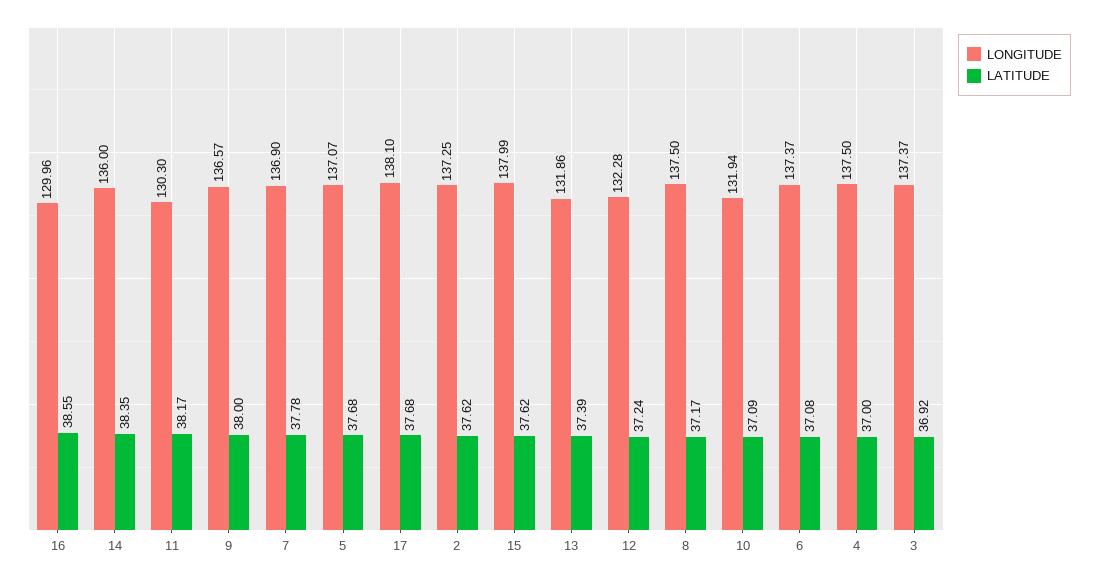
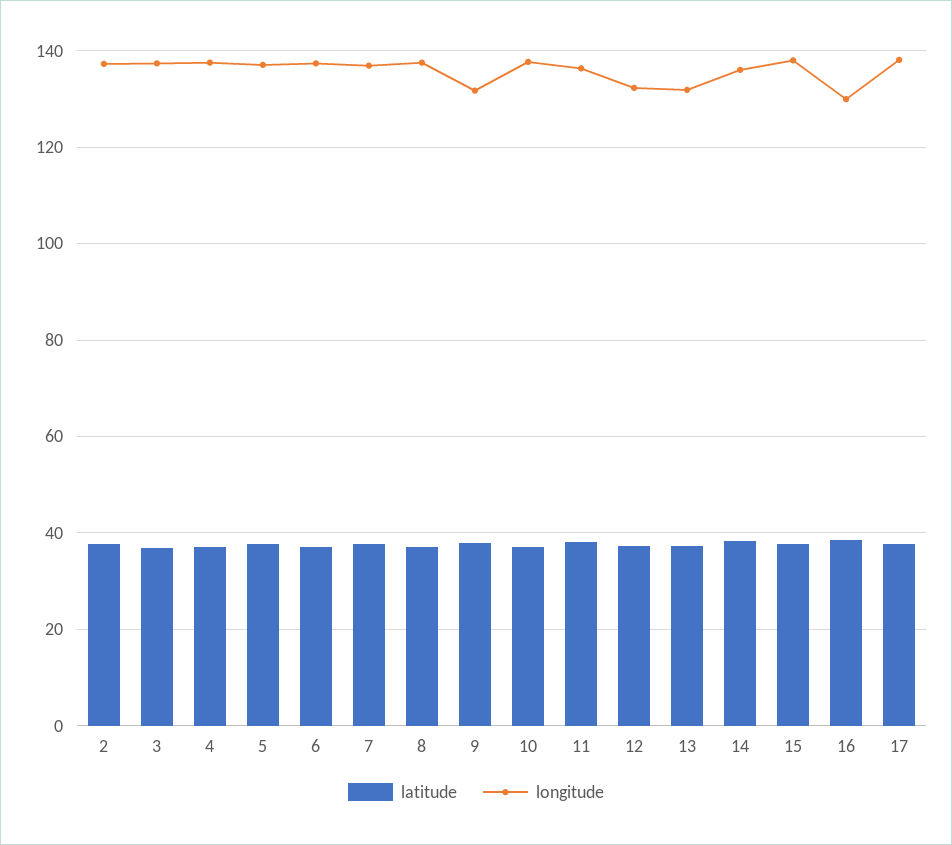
  {
    "LONGITUDE": {
      "16": 129.96,
      "14": 136,
-     "11": 130.3,
+     "11": 136,
-     "9": 136.57,
+     "9": 132,
      "7": 136.9,
      "5": 137.07,
      "17": 138.1,
      "2": 137.25,
      "15": 137.99,
      "13": 131.86,
      "12": 132.28,
      "8": 137.5,
-     "10": 131.94,
+     "10": 138,
      "6": 137.37,
      "4": 137.5,
      "3": 137.37
    },
    "LATITUDE": {
      "16": 38.55,
      "14": 38.35,
      "11": 38.17,
      "9": 38,
      "7": 37.78,
      "5": 37.68,
      "17": 37.68,
      "2": 37.62,
      "15": 37.62,
      "13": 37.39,
      "12": 37.24,
      "8": 37.17,
      "10": 37.09,
      "6": 37.08,
      "4": 37,
      "3": 36.92
    }
  }

